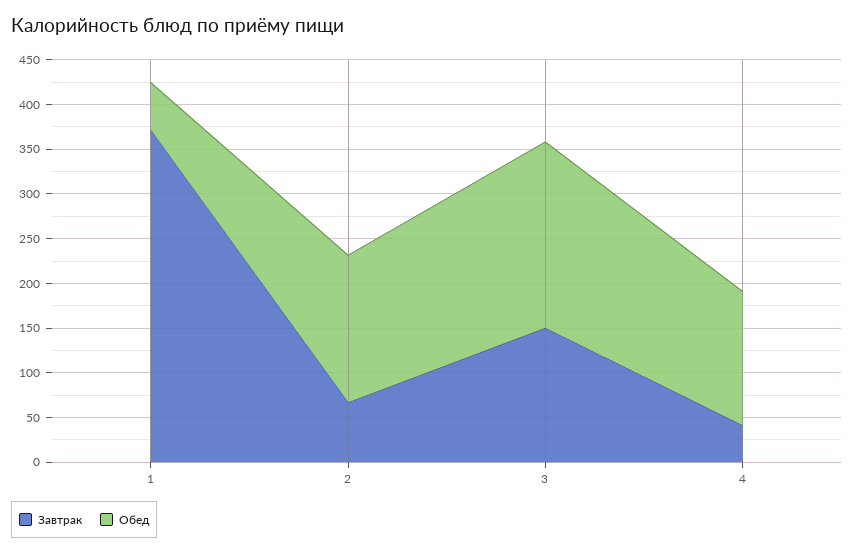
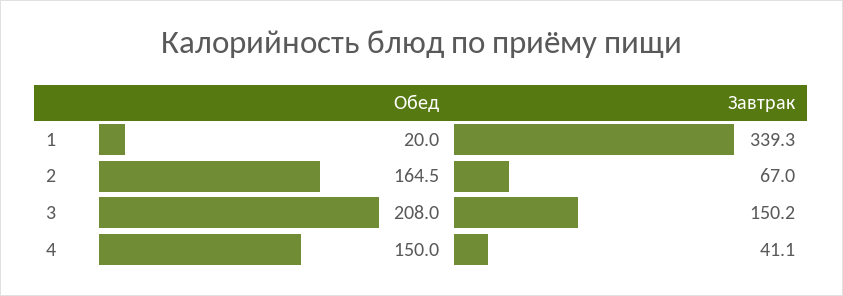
  {
    "Завтрак": {
-     "1": 370,
+     "1": 339.3,
      "2": 67,
      "3": 150.2,
      "4": 41.1
    },
    "Обед": {
-     "1": 50,
+     "1": 20,
      "2": 164.5,
      "3": 208,
      "4": 150
    }
  }

